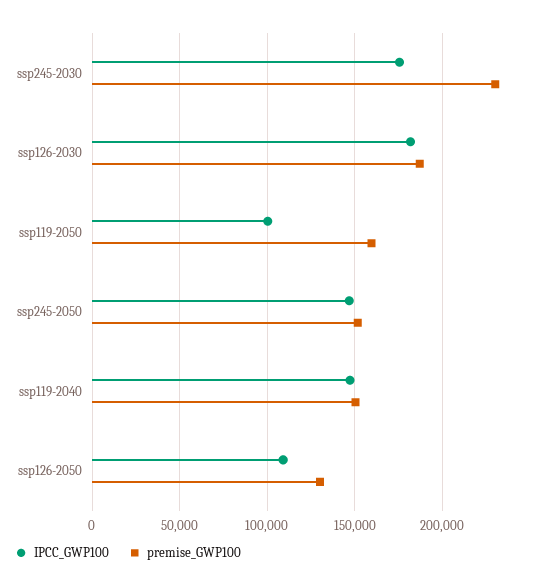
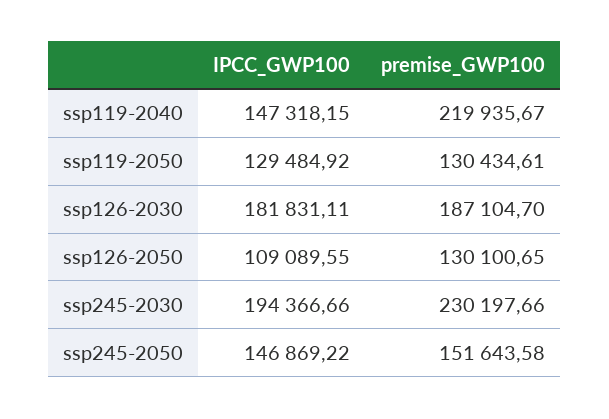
  {
    "IPCC_GWP100": {
-     "ssp245-2030": 175000,
+     "ssp245-2030": 194366.66,
      "ssp126-2030": 181831.11,
-     "ssp119-2050": 100000,
+     "ssp119-2050": 129484.92,
      "ssp245-2050": 146869.22,
      "ssp119-2040": 147318.15,
      "ssp126-2050": 109089.55
    },
    "premise_GWP100": {
      "ssp245-2030": 230197.66,
      "ssp126-2030": 187104.7,
-     "ssp119-2050": 160000,
+     "ssp119-2050": 130434.61,
      "ssp245-2050": 151643.58,
-     "ssp119-2040": 150000,
+     "ssp119-2040": 219935.67,
      "ssp126-2050": 130100.65
    }
  }

